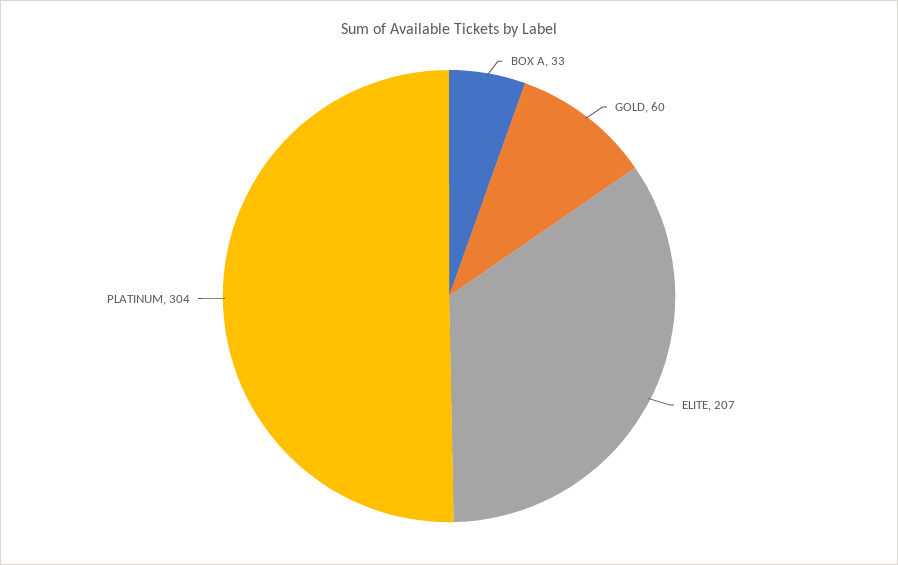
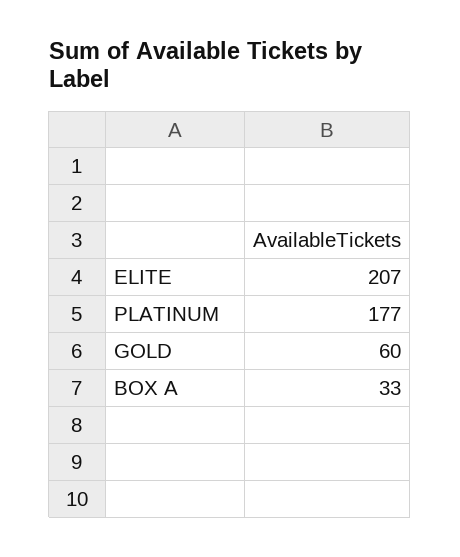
  {
    "BOX A": 33,
    "GOLD": 60,
    "ELITE": 207,
-   "PLATINUM": 304
+   "PLATINUM": 177
  }

